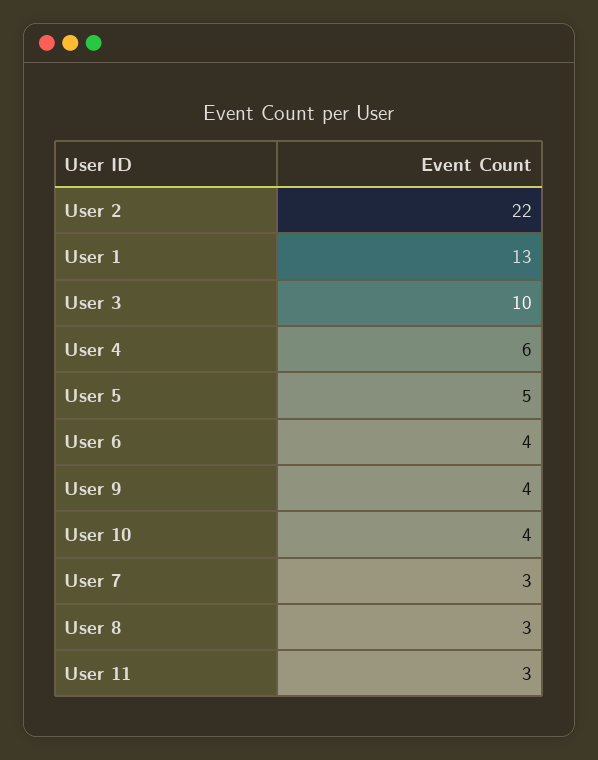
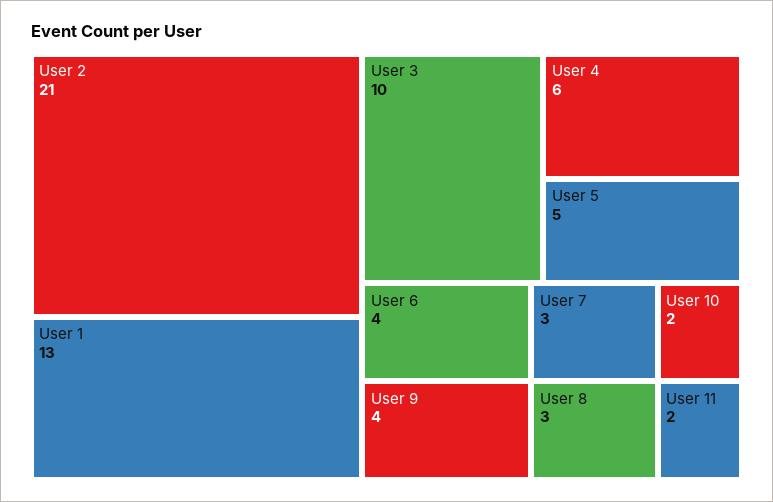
  {
-   "User 2": 22,
+   "User 2": 21,
    "User 1": 13,
    "User 3": 10,
    "User 4": 6,
    "User 5": 5,
    "User 6": 4,
    "User 9": 4,
-   "User 10": 4,
+   "User 10": 2,
    "User 7": 3,
    "User 8": 3,
-   "User 11": 3
+   "User 11": 2
  }

